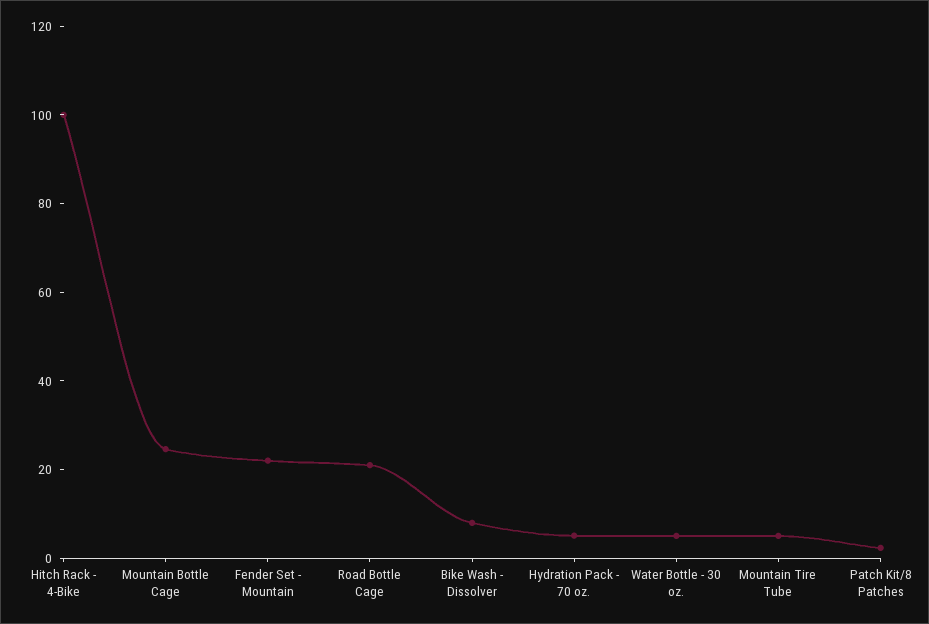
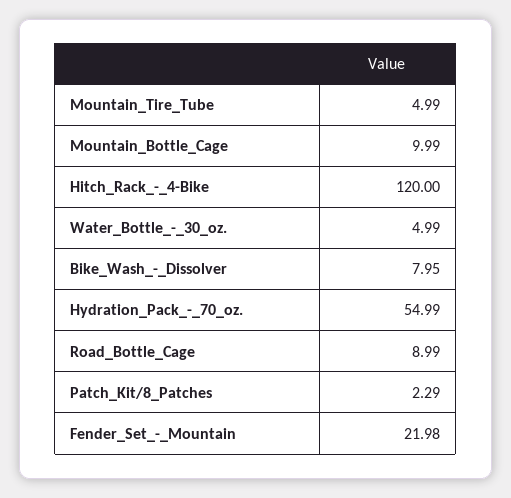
  {
-   "Hitch Rack - 4-Bike": 100,
+   "Hitch Rack - 4-Bike": 120,
-   "Mountain Bottle Cage": 25,
+   "Mountain Bottle Cage": 9.99,
    "Fender Set - Mountain": 21.98,
-   "Road Bottle Cage": 20,
+   "Road Bottle Cage": 8.99,
    "Bike Wash - Dissolver": 7.95,
-   "Hydration Pack - 70 oz.": 5,
+   "Hydration Pack - 70 oz.": 54.99,
    "Water Bottle - 30 oz.": 4.99,
    "Mountain Tire Tube": 4.99,
    "Patch Kit/8 Patches": 2.29
  }

